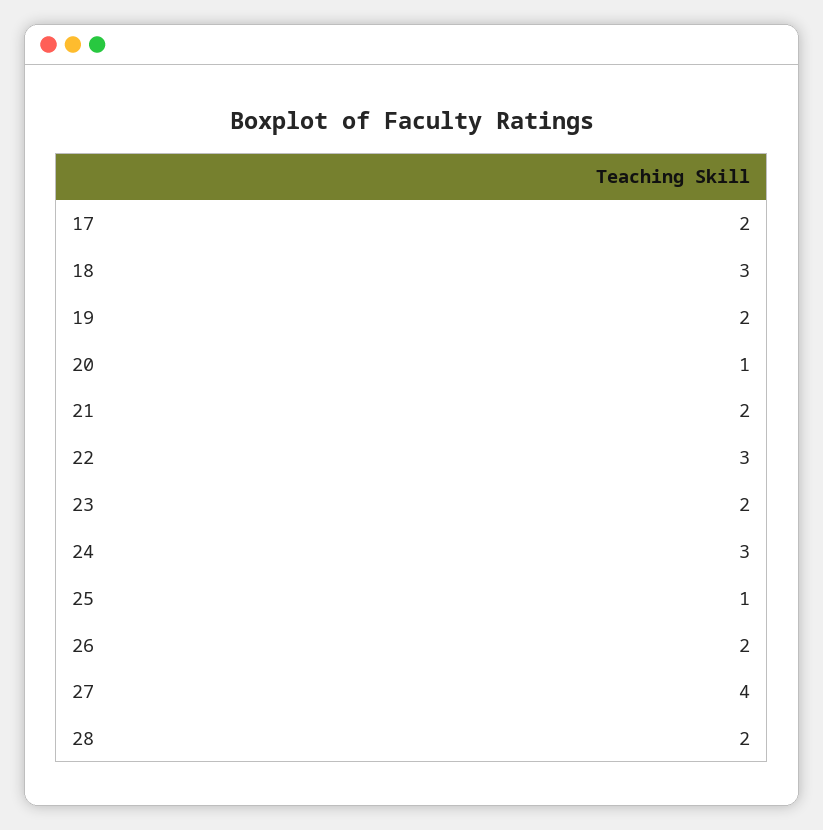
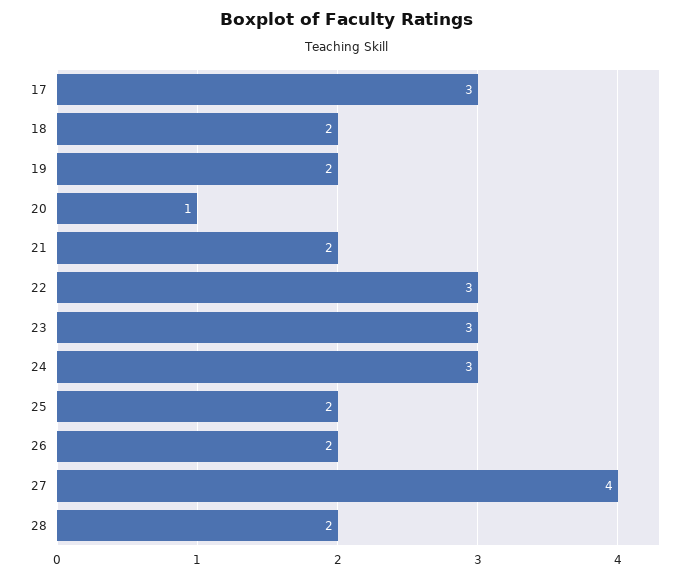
  {
-   "17": 2,
+   "17": 3,
-   "18": 3,
+   "18": 2,
    "19": 2,
    "20": 1,
    "21": 2,
    "22": 3,
-   "23": 2,
+   "23": 3,
    "24": 3,
-   "25": 1,
+   "25": 2,
    "26": 2,
    "27": 4,
    "28": 2
  }

